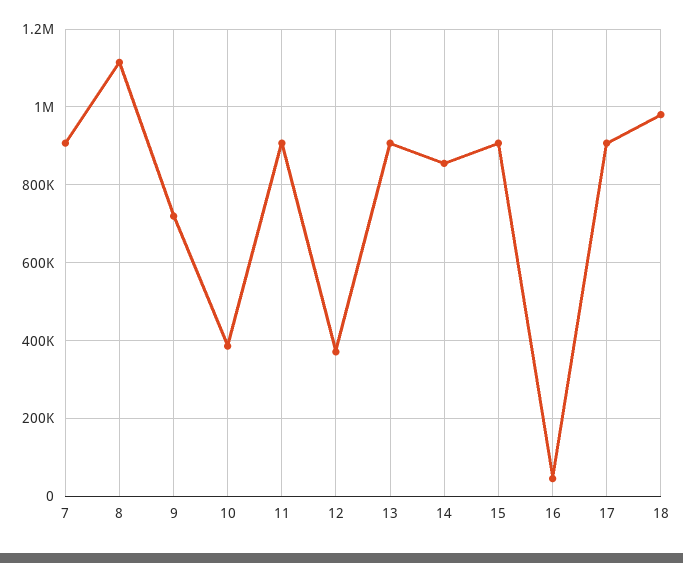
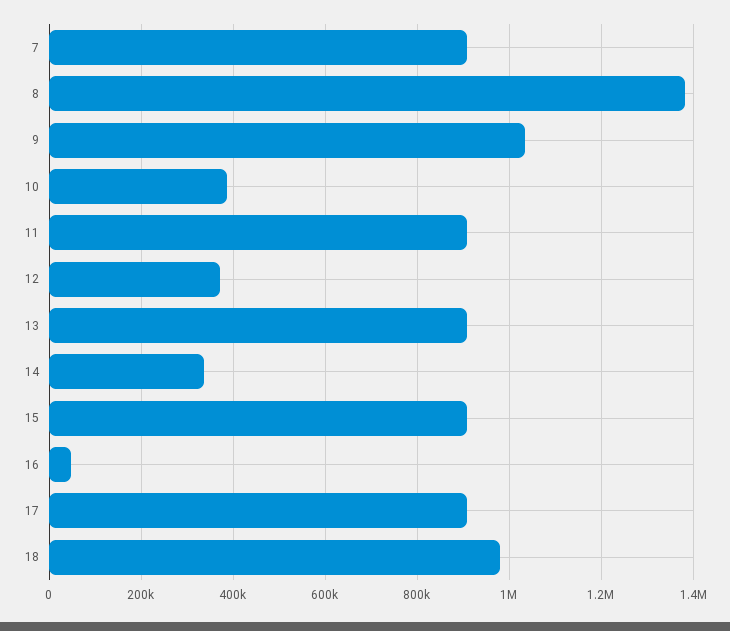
  {
    "7": 900000,
-   "8": 1120000,
+   "8": 1380000,
-   "9": 720000,
+   "9": 1040000,
    "10": 380000,
    "11": 900000,
    "12": 380000,
    "13": 900000,
-   "14": 860000,
+   "14": 340000,
    "15": 900000,
    "16": 40000,
    "17": 900000,
    "18": 980000
  }

